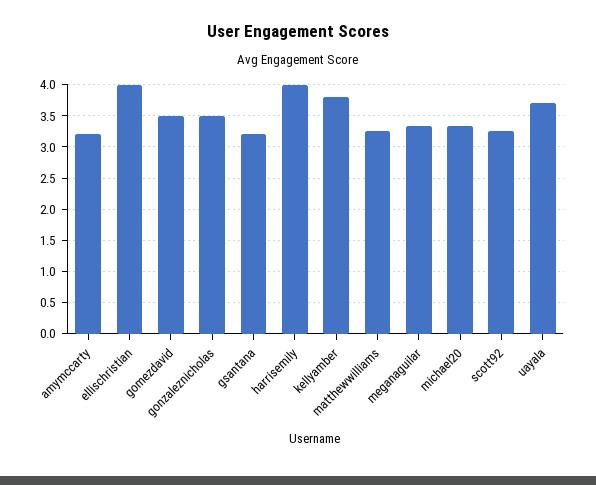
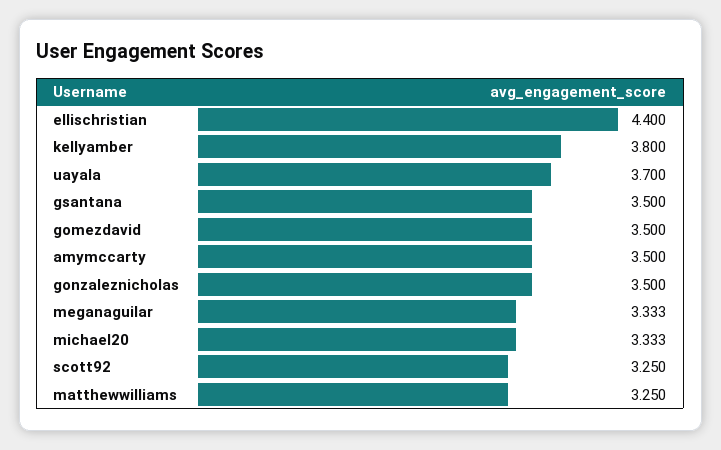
  {
-   "amymccarty": 3.2,
+   "amymccarty": 3.5,
-   "ellischristian": 4,
+   "ellischristian": 4.4,
    "gomezdavid": 3.5,
    "gonzaleznicholas": 3.5,
-   "gsantana": 3.2,
+   "gsantana": 3.5,
-   "harrisemily": 4,
    "kellyamber": 3.8,
    "matthewwilliams": 3.25,
    "meganaguilar": 3.333,
    "michael20": 3.333,
    "scott92": 3.25,
    "uayala": 3.7
  }

